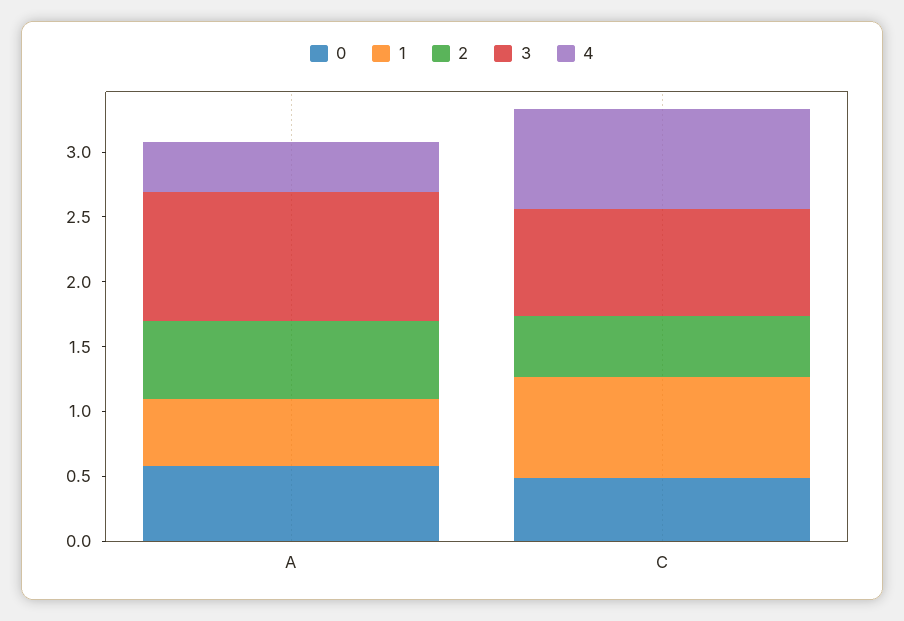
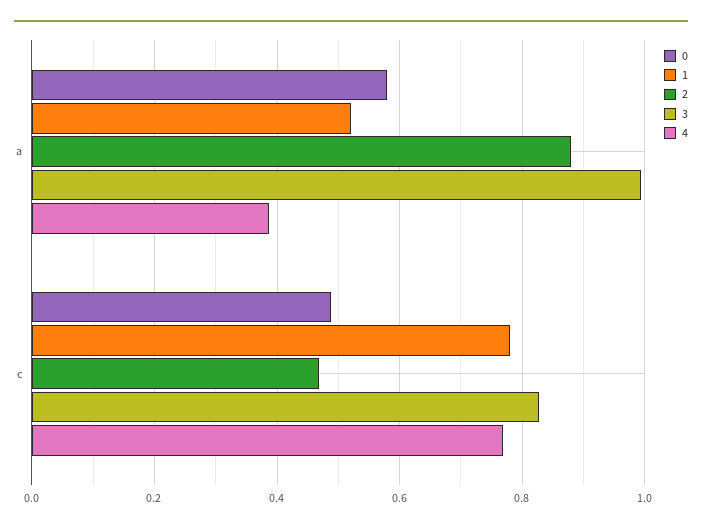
  {
    "0": {
      "A": 0.58,
      "C": 0.48
    },
    "1": {
      "A": 0.52,
      "C": 0.78
    },
    "2": {
-     "A": 0.6,
+     "A": 0.88,
      "C": 0.46
    },
    "3": {
      "A": 1,
      "C": 0.82
    },
    "4": {
      "A": 0.38,
      "C": 0.76
    }
  }

